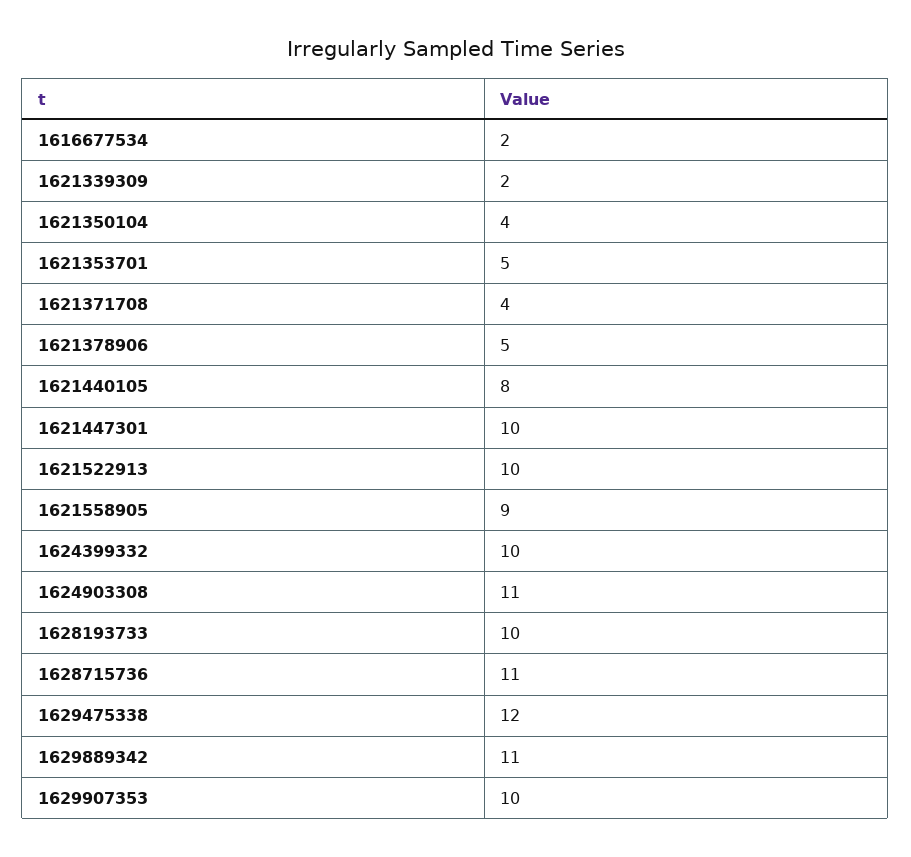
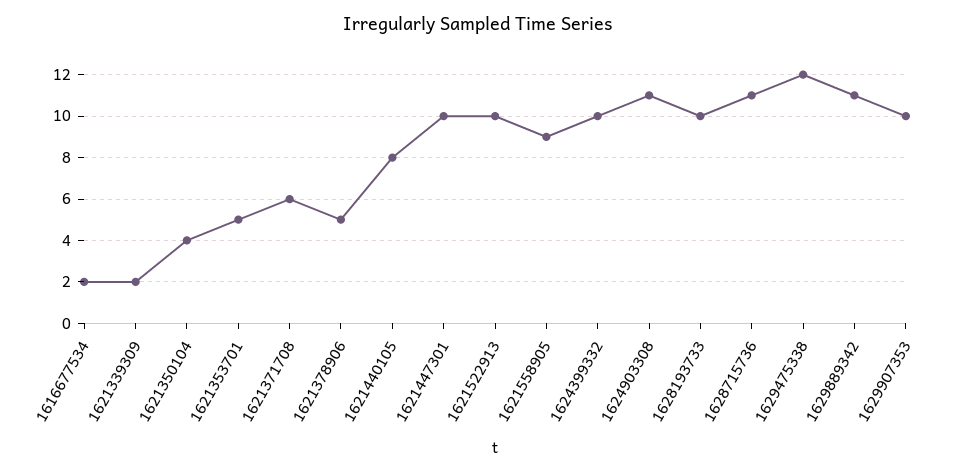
  {
    "1616677534": 2,
    "1621339309": 2,
    "1621350104": 4,
    "1621353701": 5,
-   "1621371708": 4,
+   "1621371708": 6,
    "1621378906": 5,
    "1621440105": 8,
    "1621447301": 10,
    "1621522913": 10,
    "1621558905": 9,
    "1624399332": 10,
    "1624903308": 11,
    "1628193733": 10,
    "1628715736": 11,
    "1629475338": 12,
    "1629889342": 11,
    "1629907353": 10
  }

